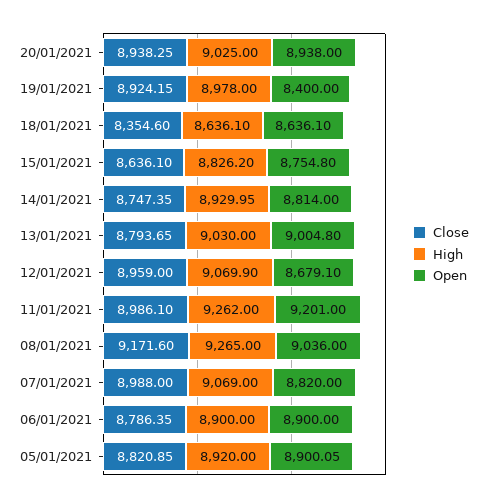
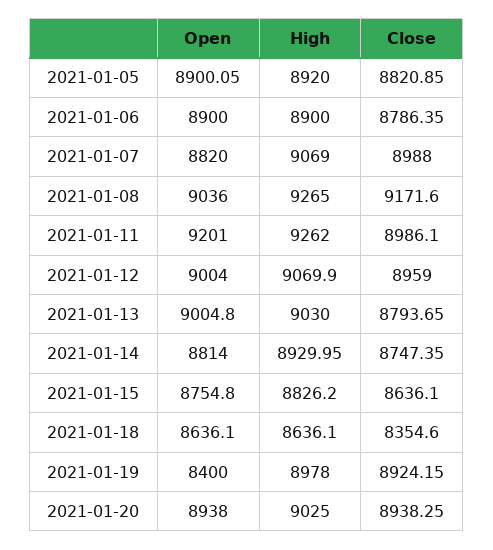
  {
    "Close": {
      "20/01/2021": 8938.25,
      "19/01/2021": 8924.15,
      "18/01/2021": 8354.6,
      "15/01/2021": 8636.1,
      "14/01/2021": 8747.35,
      "13/01/2021": 8793.65,
      "12/01/2021": 8959,
      "11/01/2021": 8986.1,
      "08/01/2021": 9171.6,
      "07/01/2021": 8988,
      "06/01/2021": 8786.35,
      "05/01/2021": 8820.85
    },
    "High": {
      "20/01/2021": 9025,
      "19/01/2021": 8978,
      "18/01/2021": 8636.1,
      "15/01/2021": 8826.2,
      "14/01/2021": 8929.95,
      "13/01/2021": 9030,
      "12/01/2021": 9069.9,
      "11/01/2021": 9262,
      "08/01/2021": 9265,
      "07/01/2021": 9069,
      "06/01/2021": 8900,
      "05/01/2021": 8920
    },
    "Open": {
      "20/01/2021": 8938,
      "19/01/2021": 8400,
      "18/01/2021": 8636.1,
      "15/01/2021": 8754.8,
      "14/01/2021": 8814,
      "13/01/2021": 9004.8,
-     "12/01/2021": 8679.1,
+     "12/01/2021": 9004,
      "11/01/2021": 9201,
      "08/01/2021": 9036,
      "07/01/2021": 8820,
      "06/01/2021": 8900,
      "05/01/2021": 8900.05
    }
  }

